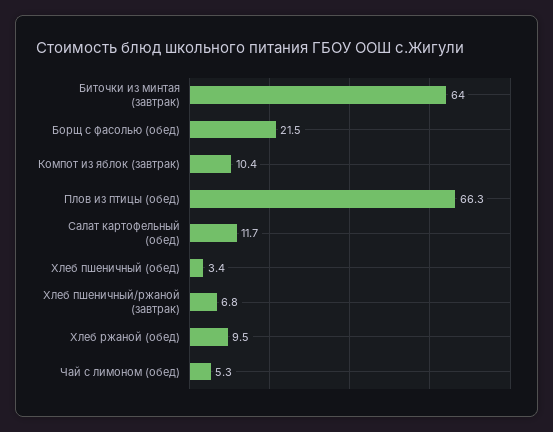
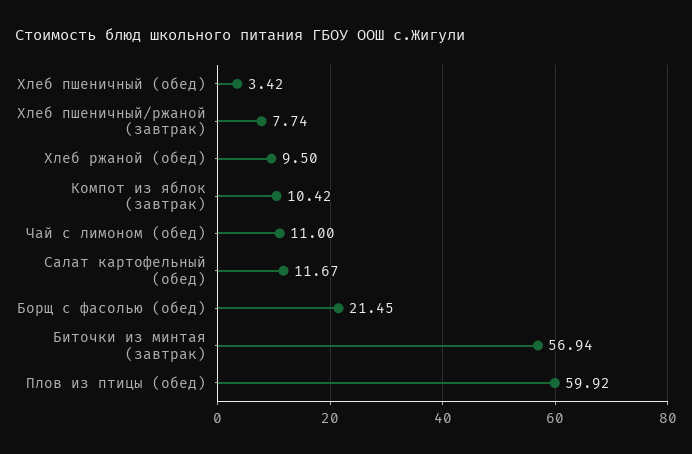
  {
-   "Биточки из минтая (завтрак)": 64,
+   "Биточки из минтая (завтрак)": 56.94,
    "Борщ с фасолью (обед)": 21.45,
    "Компот из яблок (завтрак)": 10.42,
-   "Плов из птицы (обед)": 66.3,
+   "Плов из птицы (обед)": 59.92,
    "Салат картофельный (обед)": 11.67,
    "Хлеб пшеничный (обед)": 3.42,
-   "Хлеб пшеничный/ржаной (завтрак)": 6.8,
+   "Хлеб пшеничный/ржаной (завтрак)": 7.74,
    "Хлеб ржаной (обед)": 9.5,
-   "Чай с лимоном (обед)": 5.3
+   "Чай с лимоном (обед)": 11
  }

